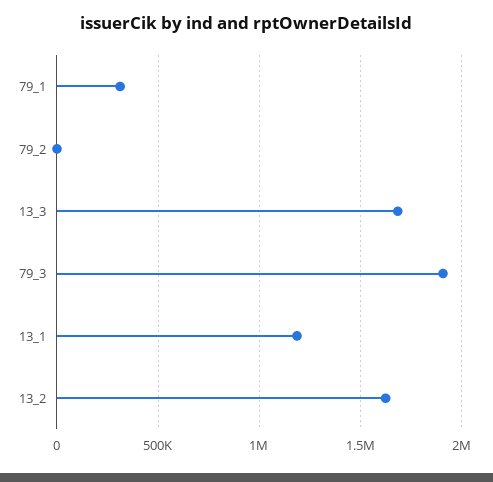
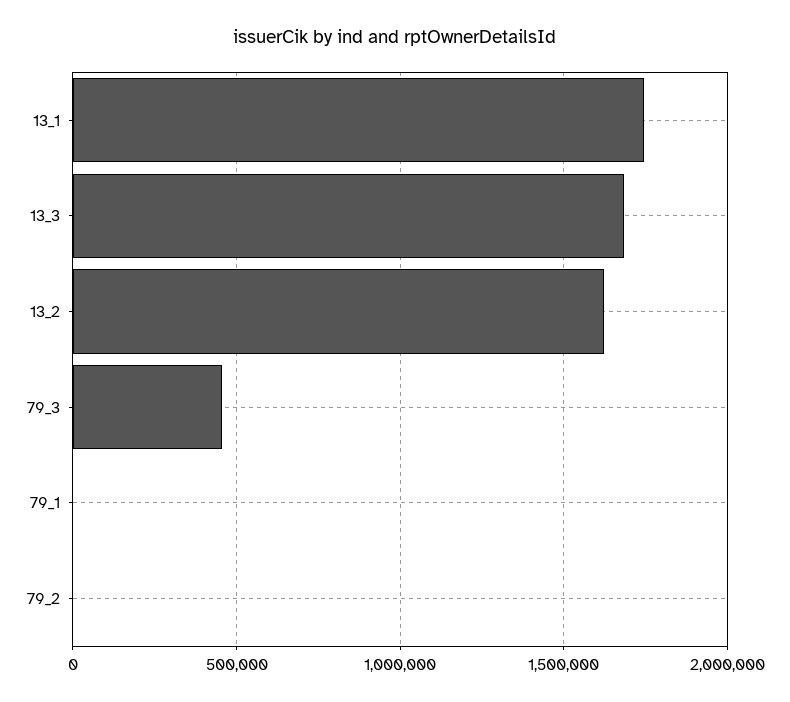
  {
-   "79_1": 300000,
+   "79_1": 0,
    "79_2": 0,
    "13_3": 1700000,
-   "79_3": 1900000,
+   "79_3": 450000,
-   "13_1": 1200000,
+   "13_1": 1750000,
    "13_2": 1600000
  }

